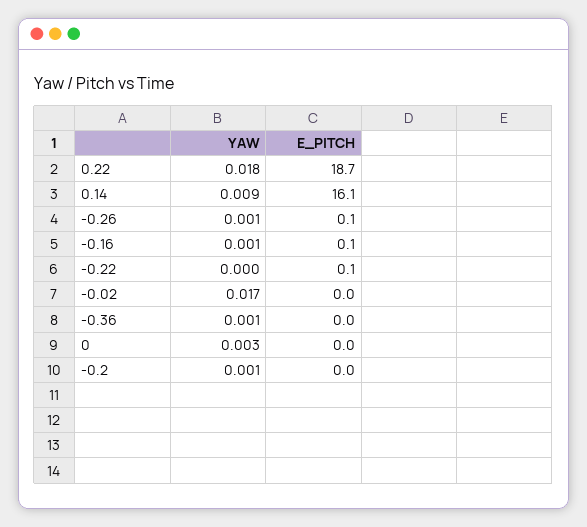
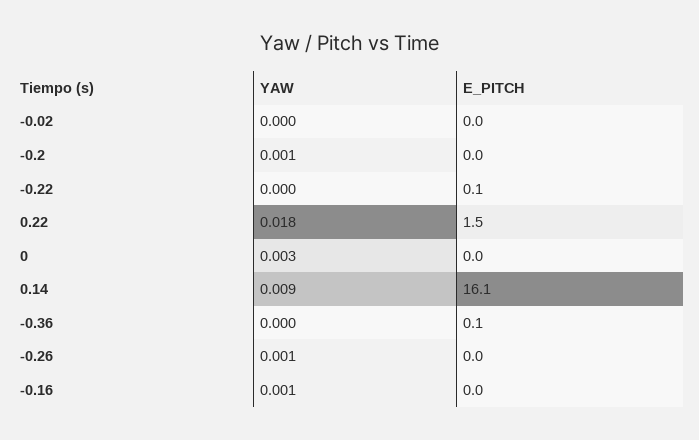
  {
    "YAW": {
      "0.22": 0.018,
      "0.14": 0.009,
      "-0.26": 0.001,
      "-0.16": 0.001,
      "-0.22": 0,
-     "-0.02": 0.017,
+     "-0.02": 0,
-     "-0.36": 0.001,
+     "-0.36": 0,
      "0": 0.003,
      "-0.2": 0.001
    },
    "E_PITCH": {
-     "0.22": 18.7,
+     "0.22": 1.5,
      "0.14": 16.1,
-     "-0.26": 0.1,
+     "-0.26": 0,
-     "-0.16": 0.1,
+     "-0.16": 0,
      "-0.22": 0.1,
      "-0.02": 0,
-     "-0.36": 0,
+     "-0.36": 0.1,
      "0": 0,
      "-0.2": 0
    }
  }

